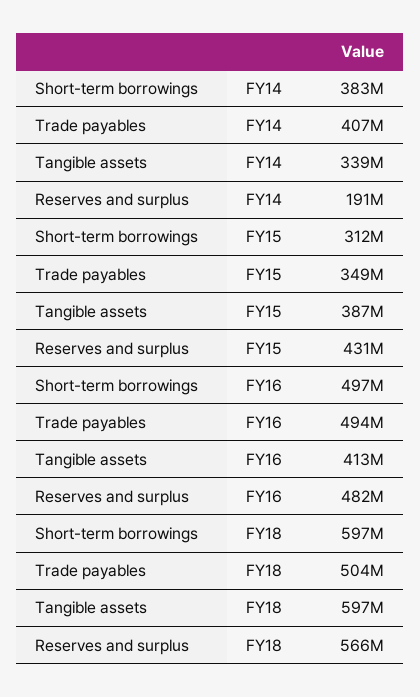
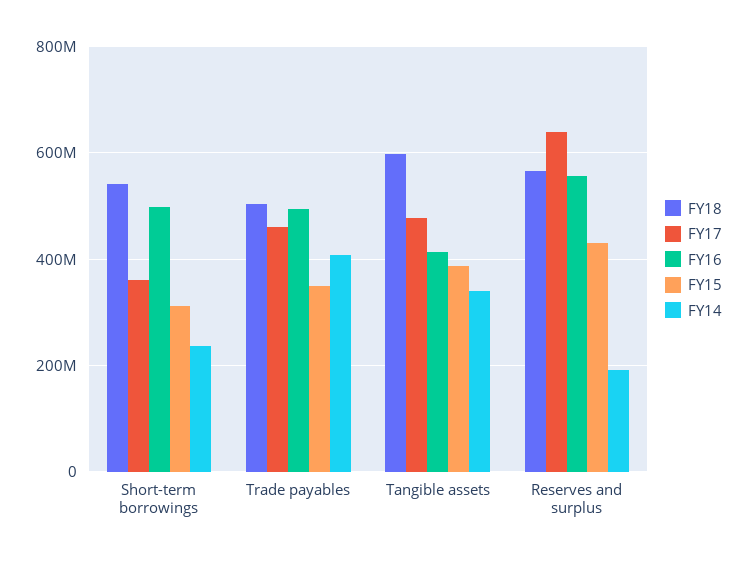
  {
    "FY14": {
-     "Short-term borrowings": 383000000,
+     "Short-term borrowings": 240000000,
      "Trade payables": 407000000,
      "Tangible assets": 339000000,
      "Reserves and surplus": 191000000
    },
    "FY15": {
      "Short-term borrowings": 312000000,
      "Trade payables": 349000000,
      "Tangible assets": 387000000,
      "Reserves and surplus": 431000000
    },
    "FY16": {
      "Short-term borrowings": 497000000,
      "Trade payables": 494000000,
      "Tangible assets": 413000000,
-     "Reserves and surplus": 482000000
+     "Reserves and surplus": 560000000
    },
    "FY18": {
-     "Short-term borrowings": 597000000,
+     "Short-term borrowings": 540000000,
      "Trade payables": 504000000,
      "Tangible assets": 597000000,
      "Reserves and surplus": 566000000
-   }
+   },
+   "FY17": {
+     "Short-term borrowings": 360000000,
+     "Trade payables": 460000000,
+     "Tangible assets": 480000000,
+     "Reserves and surplus": 640000000
+   }
  }

